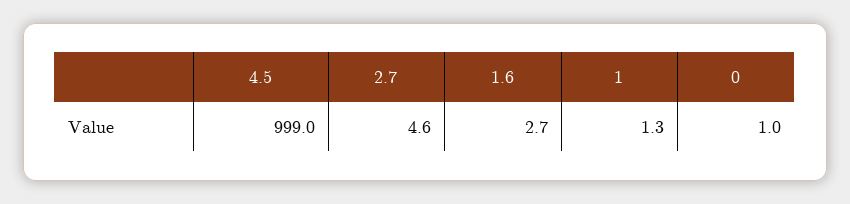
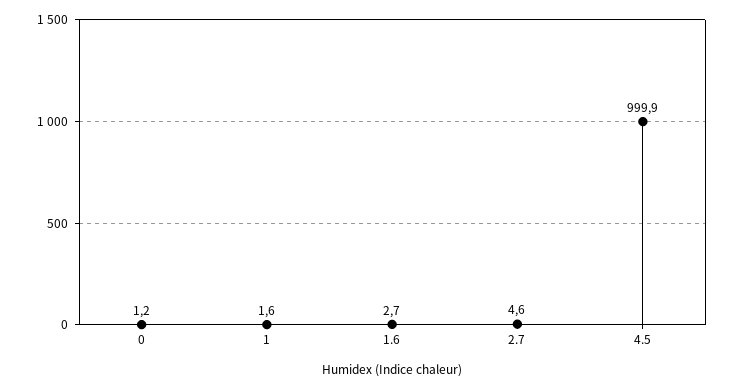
  {
-   "4.5": 999,
+   "4.5": 999.9,
    "2.7": 4.6,
    "1.6": 2.7,
-   "1": 1.3,
+   "1": 1.6,
-   "0": 1
+   "0": 1.2
  }

